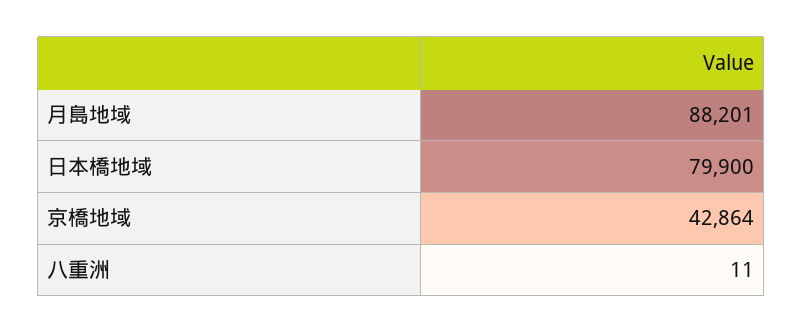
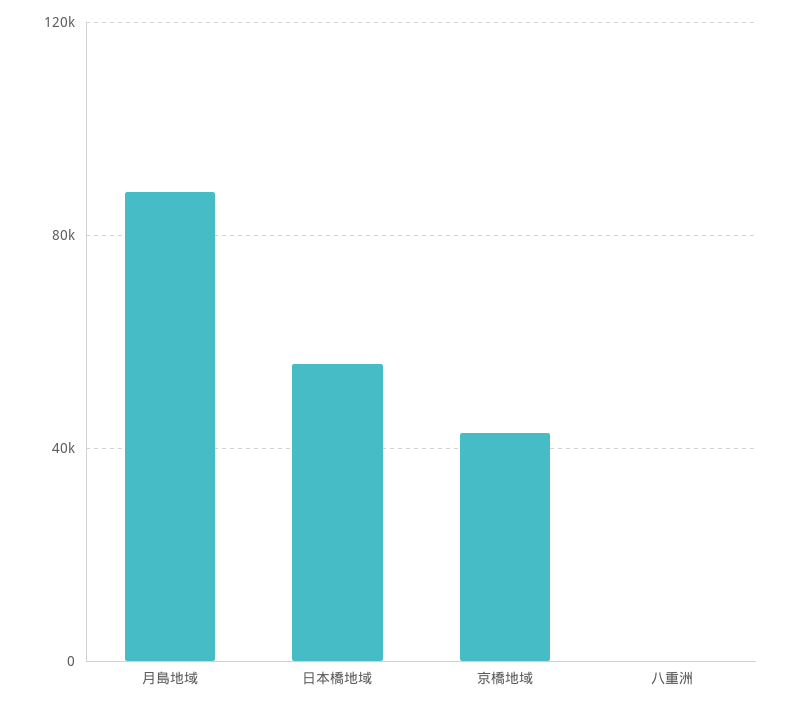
  {
    "月島地域": 88201,
-   "日本橋地域": 79900,
+   "日本橋地域": 55000,
    "京橋地域": 42864,
    "八重洲": 11
  }

